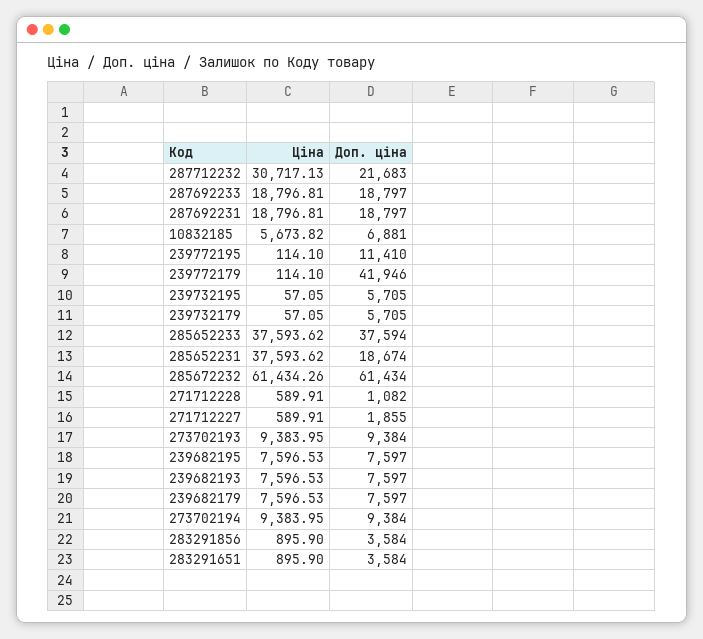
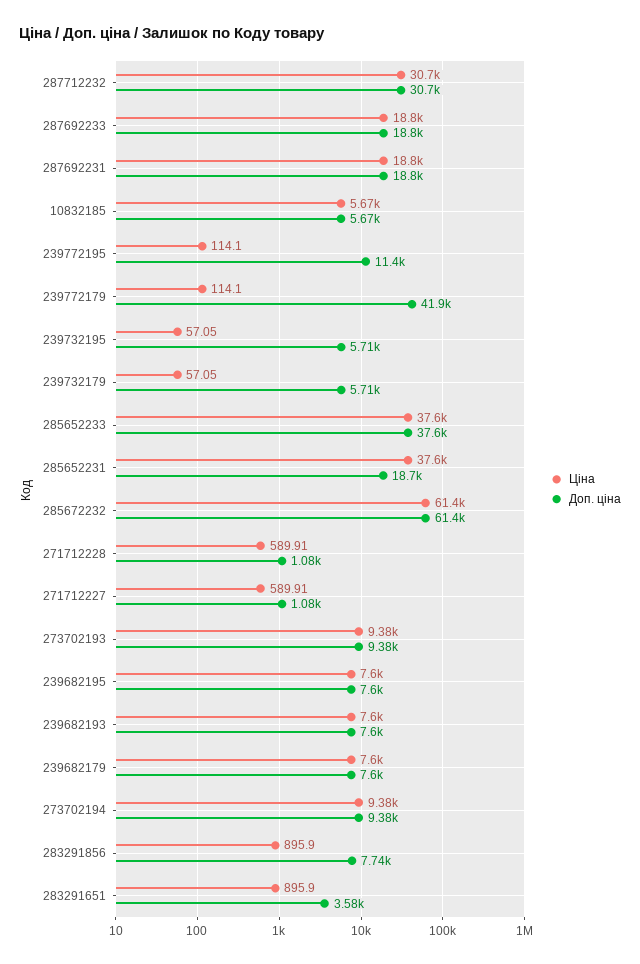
  {
    "Ціна": {
      "287712232": 30717.13,
      "287692233": 18796.81,
      "287692231": 18796.81,
      "10832185": 5673.82,
      "239772195": 114.1,
      "239772179": 114.1,
      "239732195": 57.05,
      "239732179": 57.05,
      "285652233": 37593.62,
      "285652231": 37593.62,
      "285672232": 61434.26,
      "271712228": 589.91,
      "271712227": 589.91,
      "273702193": 9383.95,
      "239682195": 7596.53,
      "239682193": 7596.53,
      "239682179": 7596.53,
      "273702194": 9383.95,
      "283291856": 895.9,
      "283291651": 895.9
    },
    "Доп. ціна": {
-     "287712232": 21683,
+     "287712232": 30700,
      "287692233": 18797,
      "287692231": 18797,
-     "10832185": 6881,
+     "10832185": 5670,
      "239772195": 11410,
      "239772179": 41946,
      "239732195": 5705,
      "239732179": 5705,
      "285652233": 37594,
      "285652231": 18674,
      "285672232": 61434,
      "271712228": 1082,
-     "271712227": 1855,
+     "271712227": 1080,
      "273702193": 9384,
      "239682195": 7597,
      "239682193": 7597,
      "239682179": 7597,
      "273702194": 9384,
-     "283291856": 3584,
+     "283291856": 7740,
      "283291651": 3584
    }
  }

